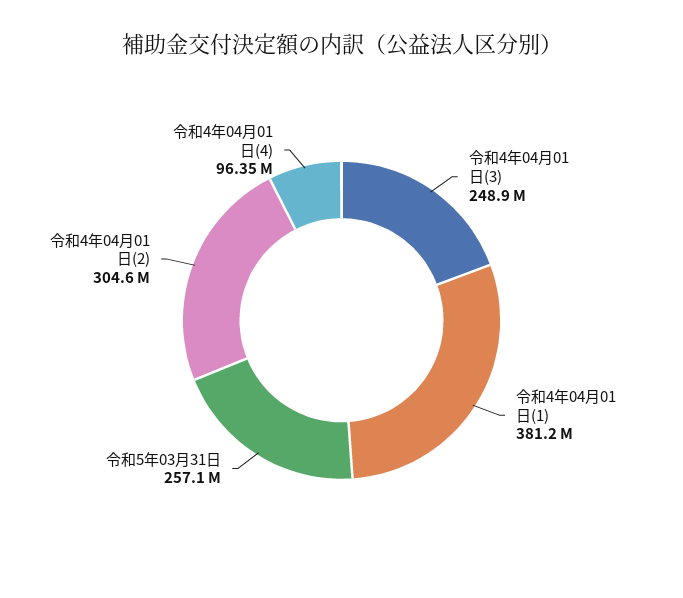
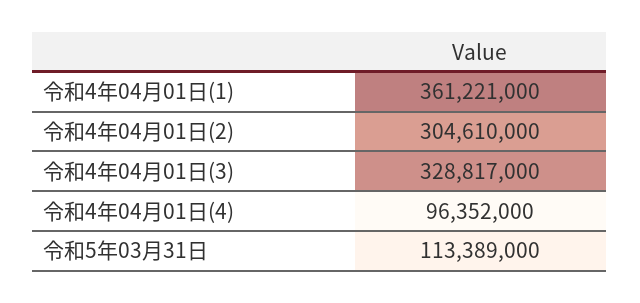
  {
-   "令和4年04月01日(3)": 248900000,
+   "令和4年04月01日(3)": 328817000,
-   "令和4年04月01日(1)": 381200000,
+   "令和4年04月01日(1)": 361221000,
-   "令和5年03月31日": 257100000,
+   "令和5年03月31日": 113389000,
    "令和4年04月01日(2)": 304610000,
    "令和4年04月01日(4)": 96352000
  }

